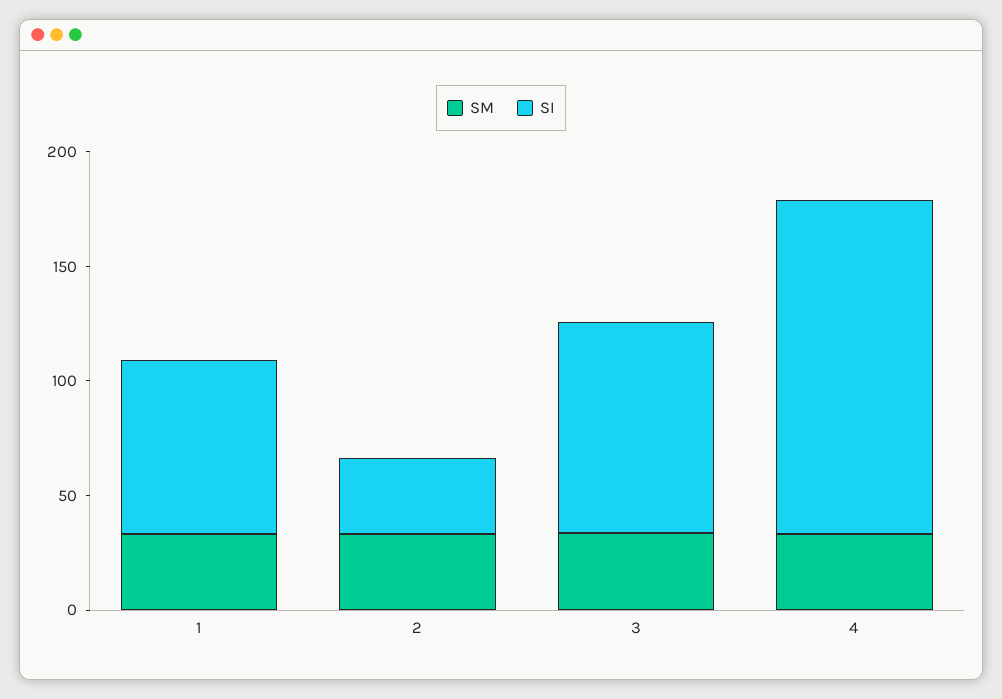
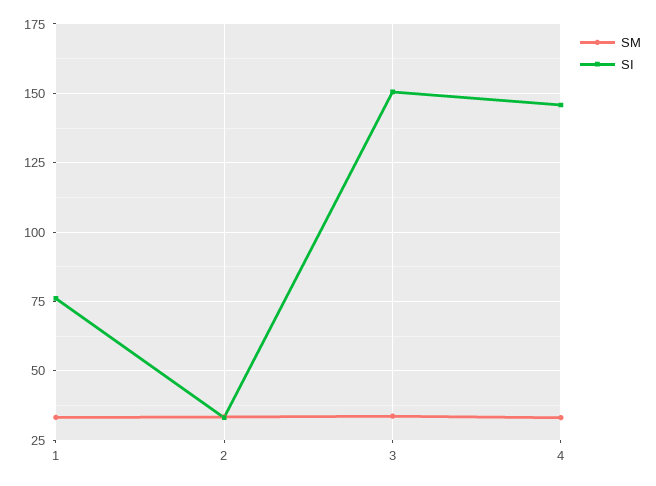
  {
    "SM": {
      "1": 32.5,
      "2": 32.5,
      "3": 32.5,
      "4": 32.5
    },
    "SI": {
      "1": 75,
      "2": 32.5,
-     "3": 90,
+     "3": 150,
      "4": 145
    }
  }

